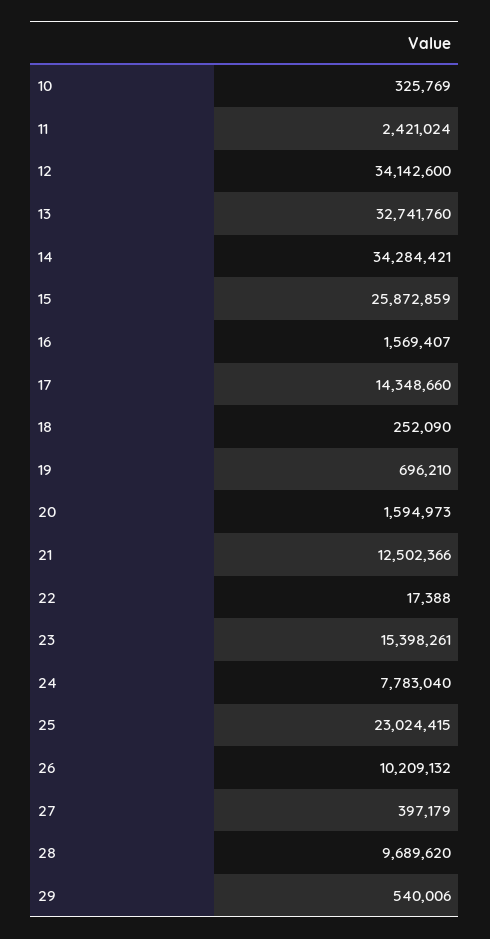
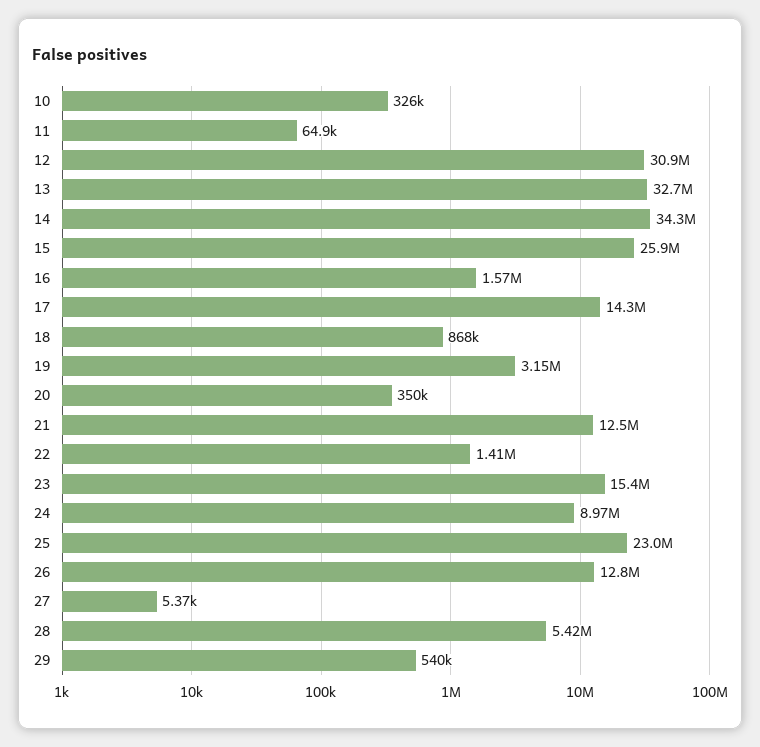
  {
    "10": 325769,
-   "11": 2421024,
+   "11": 64900,
-   "12": 34142600,
+   "12": 30900000,
    "13": 32741760,
    "14": 34284421,
    "15": 25872859,
    "16": 1569407,
    "17": 14348660,
-   "18": 252090,
+   "18": 868000,
-   "19": 696210,
+   "19": 3150000,
-   "20": 1594973,
+   "20": 350000,
    "21": 12502366,
-   "22": 17388,
+   "22": 1410000,
    "23": 15398261,
-   "24": 7783040,
+   "24": 8970000,
    "25": 23024415,
-   "26": 10209132,
+   "26": 12800000,
-   "27": 397179,
+   "27": 5370,
-   "28": 9689620,
+   "28": 5420000,
    "29": 540006
  }

